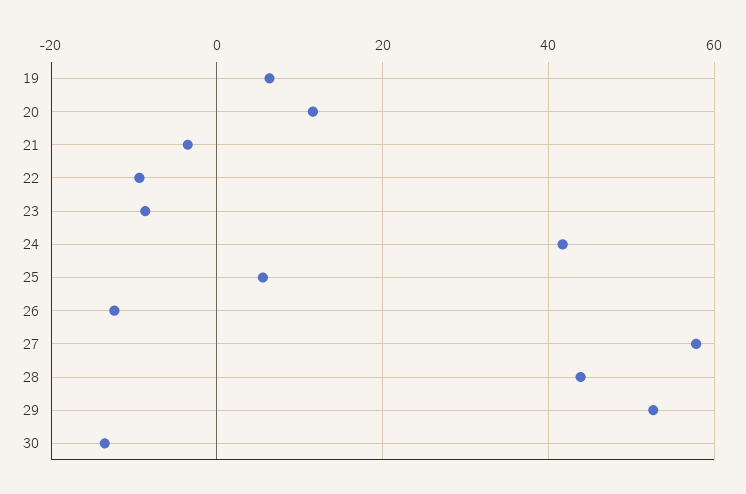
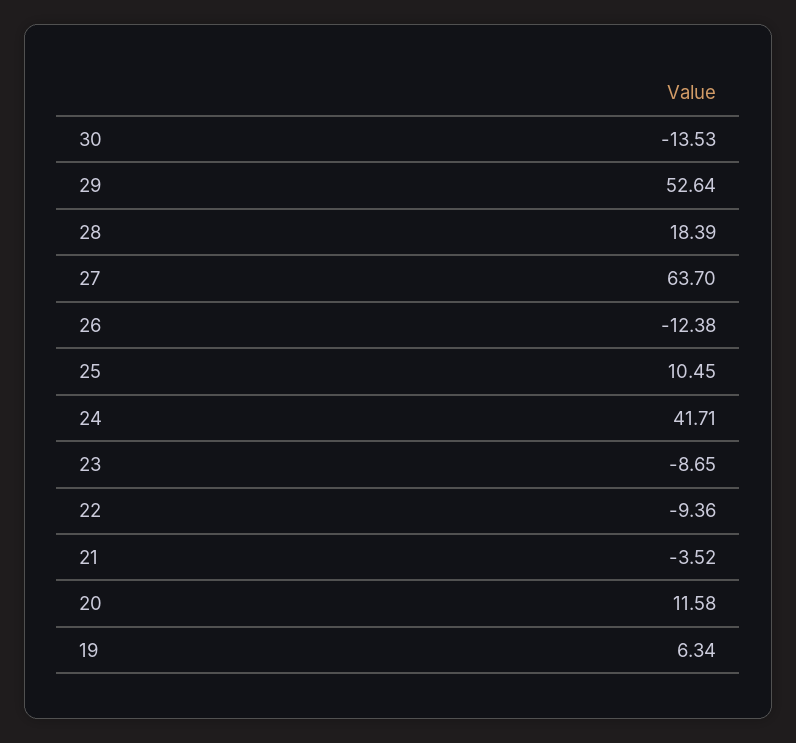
  {
    "19": 6.34,
    "20": 11.58,
    "21": -3.52,
    "22": -9.36,
    "23": -8.65,
    "24": 41.71,
-   "25": 6,
+   "25": 10.45,
    "26": -12.38,
-   "27": 58,
+   "27": 63.7,
-   "28": 44,
+   "28": 18.39,
    "29": 52.64,
    "30": -13.53
  }

